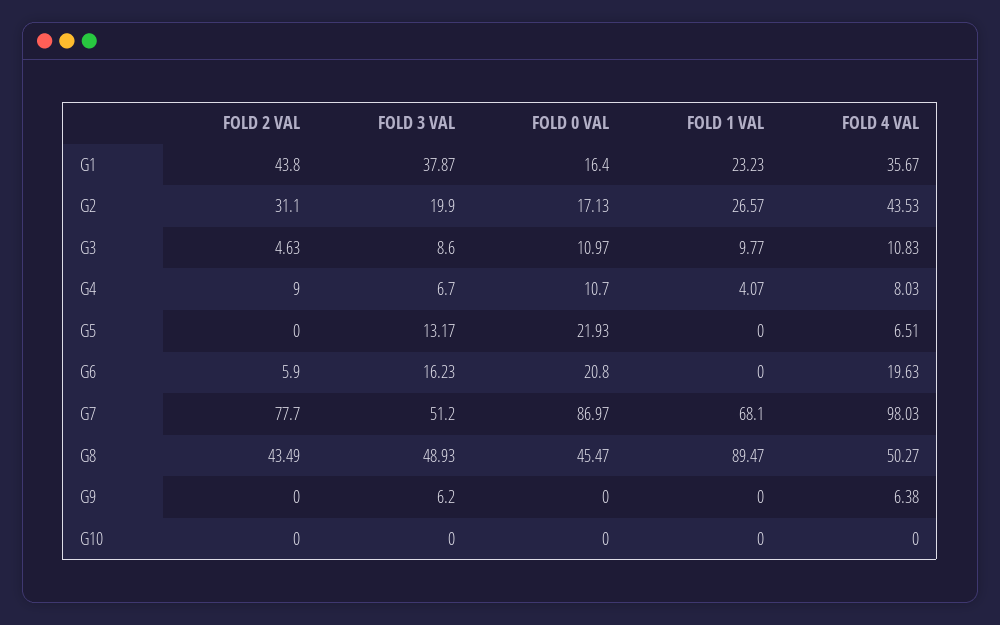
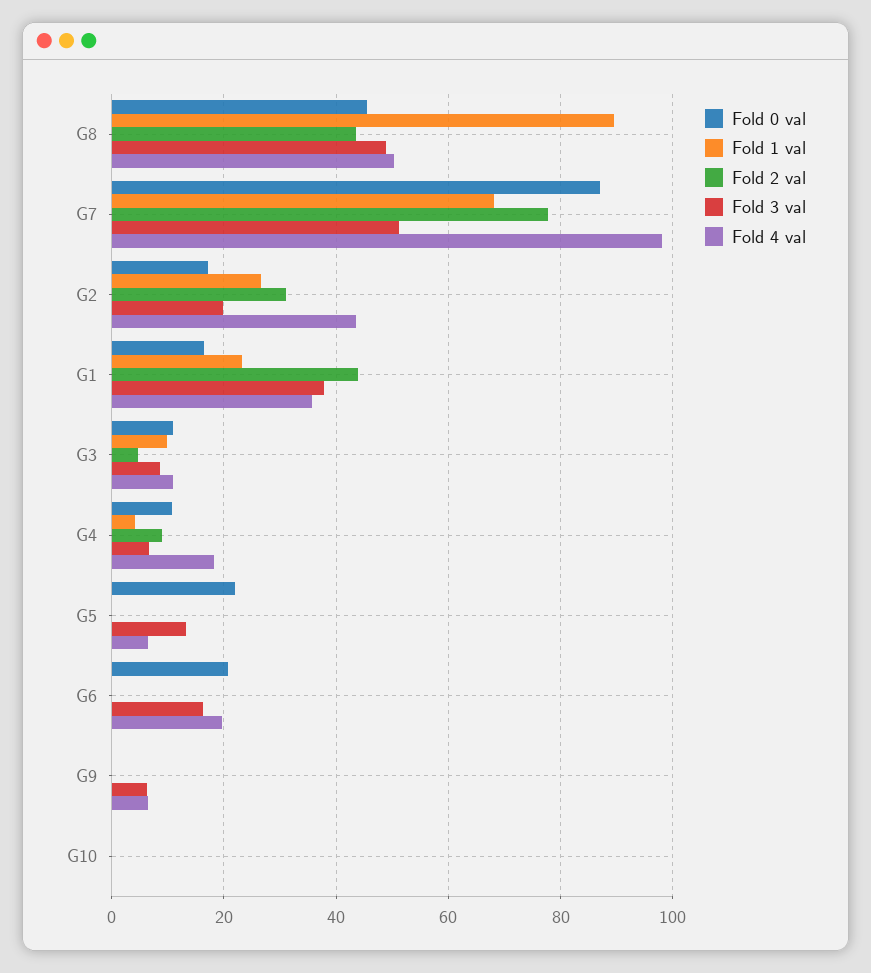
  {
    "FOLD 2 VAL": {
      "G1": 43.8,
      "G2": 31.1,
      "G3": 4.63,
      "G4": 9,
      "G5": 0,
-     "G6": 5.9,
+     "G6": 0,
      "G7": 77.7,
      "G8": 43.49,
      "G9": 0,
      "G10": 0
    },
    "FOLD 3 VAL": {
      "G1": 37.87,
      "G2": 19.9,
      "G3": 8.6,
      "G4": 6.7,
      "G5": 13.17,
      "G6": 16.23,
      "G7": 51.2,
      "G8": 48.93,
      "G9": 6.2,
      "G10": 0
    },
    "FOLD 0 VAL": {
      "G1": 16.4,
      "G2": 17.13,
      "G3": 10.97,
      "G4": 10.7,
      "G5": 21.93,
      "G6": 20.8,
      "G7": 86.97,
      "G8": 45.47,
      "G9": 0,
      "G10": 0
    },
    "FOLD 1 VAL": {
      "G1": 23.23,
      "G2": 26.57,
      "G3": 9.77,
      "G4": 4.07,
      "G5": 0,
      "G6": 0,
      "G7": 68.1,
      "G8": 89.47,
      "G9": 0,
      "G10": 0
    },
    "FOLD 4 VAL": {
      "G1": 35.67,
      "G2": 43.53,
      "G3": 10.83,
-     "G4": 8.03,
+     "G4": 18,
      "G5": 6.51,
      "G6": 19.63,
      "G7": 98.03,
      "G8": 50.27,
      "G9": 6.38,
      "G10": 0
    }
  }

